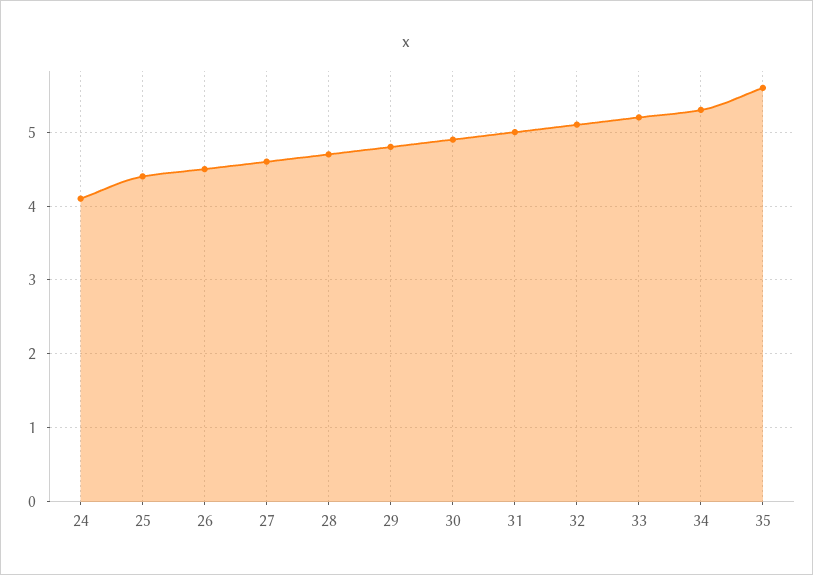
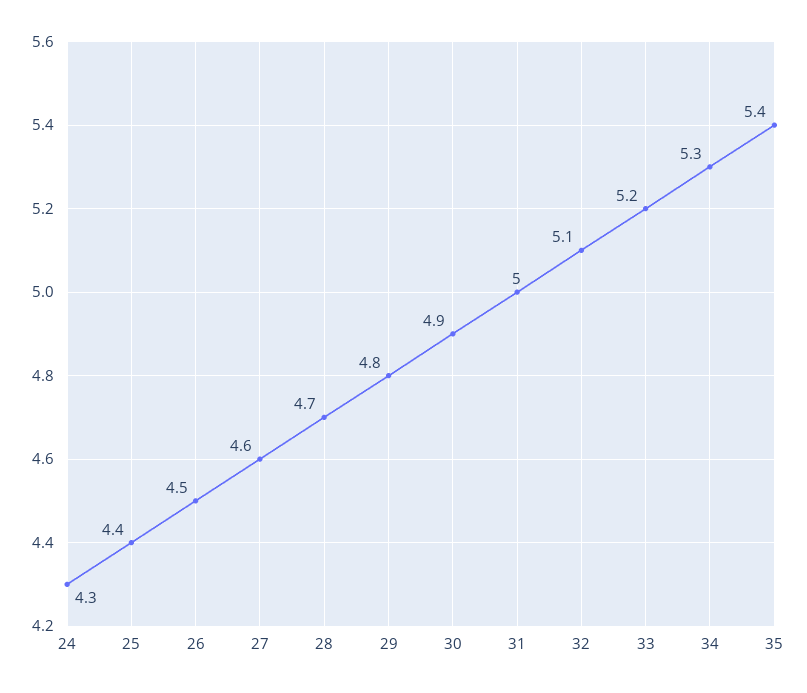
  {
-   "24": 4.1,
+   "24": 4.3,
    "25": 4.4,
    "26": 4.5,
    "27": 4.6,
    "28": 4.7,
    "29": 4.8,
    "30": 4.9,
    "31": 5,
    "32": 5.1,
    "33": 5.2,
    "34": 5.3,
-   "35": 5.6
+   "35": 5.4
  }

